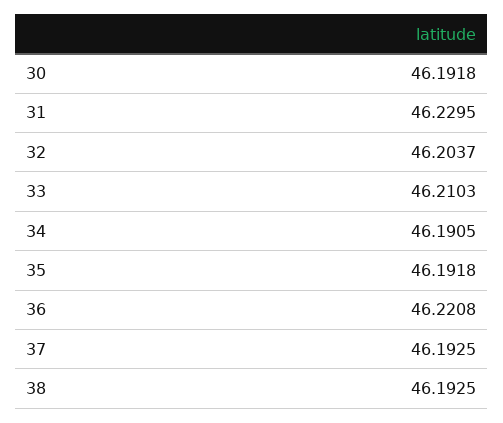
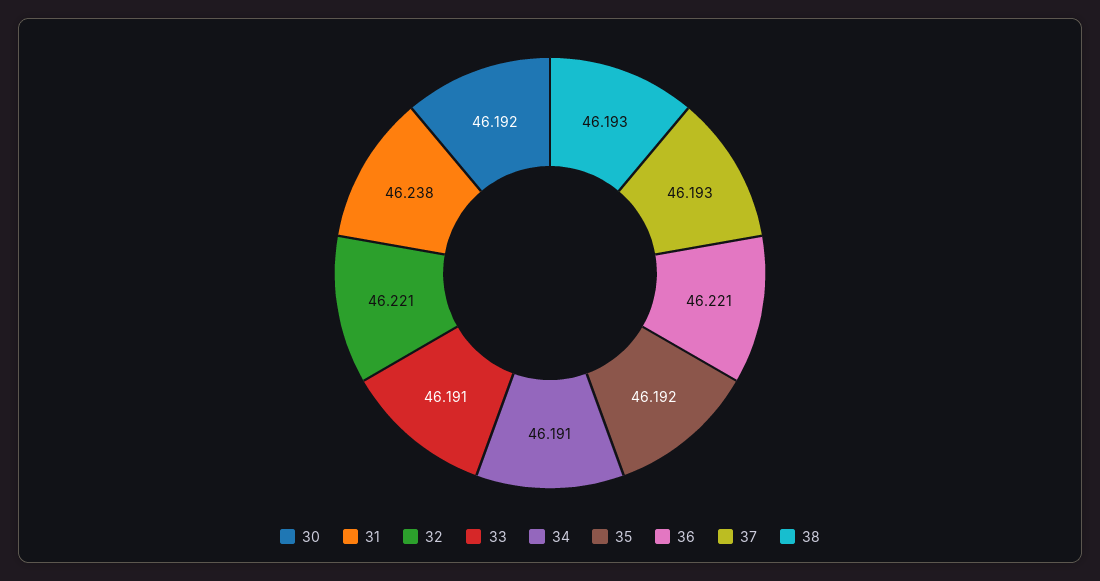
  {
    "30": 46.1918,
-   "31": 46.2295,
+   "31": 46.238,
-   "32": 46.2037,
+   "32": 46.221,
-   "33": 46.2103,
+   "33": 46.191,
    "34": 46.1905,
    "35": 46.1918,
    "36": 46.2208,
    "37": 46.1925,
    "38": 46.1925
  }

